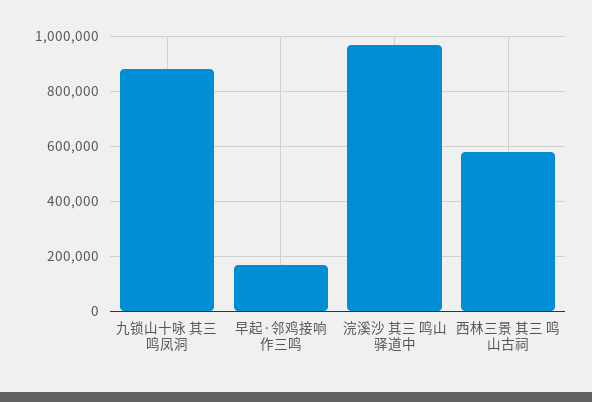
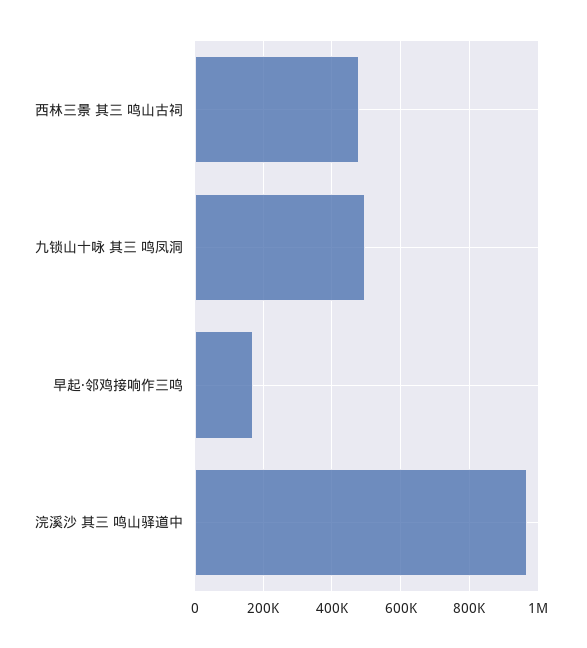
  {
-   "九锁山十咏 其三 鸣凤洞": 875000,
+   "九锁山十咏 其三 鸣凤洞": 500000,
    "早起·邻鸡接响作三鸣": 160000,
    "浣溪沙 其三 鸣山驿道中": 960000,
-   "西林三景 其三 鸣山古祠": 575000
+   "西林三景 其三 鸣山古祠": 480000
  }

